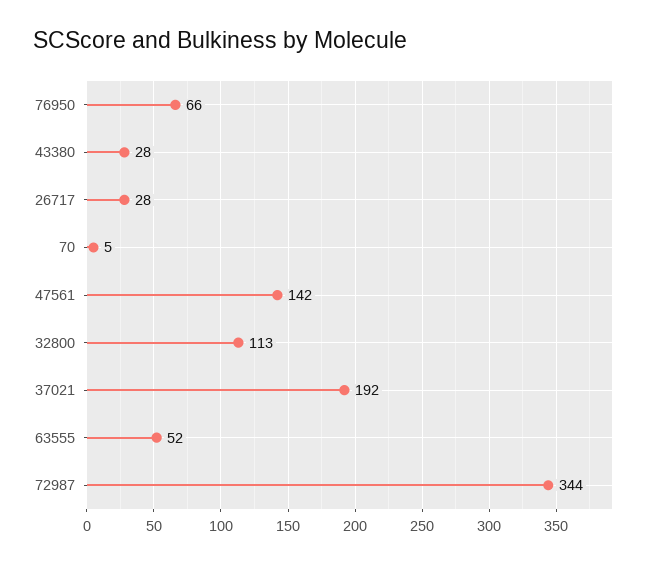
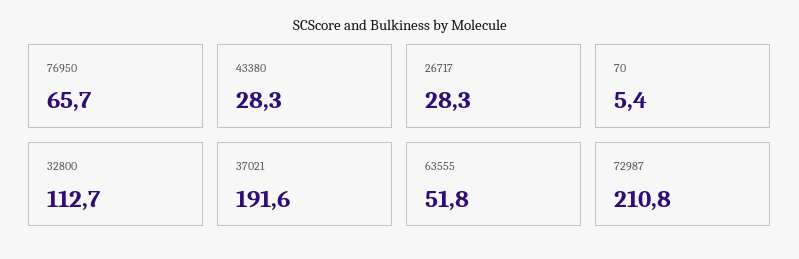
  {
    "76950": 65.7,
    "43380": 28.3,
    "26717": 28.3,
    "70": 5.4,
-   "47561": 142,
    "32800": 112.7,
    "37021": 191.6,
    "63555": 51.8,
-   "72987": 344
+   "72987": 210.8
  }

